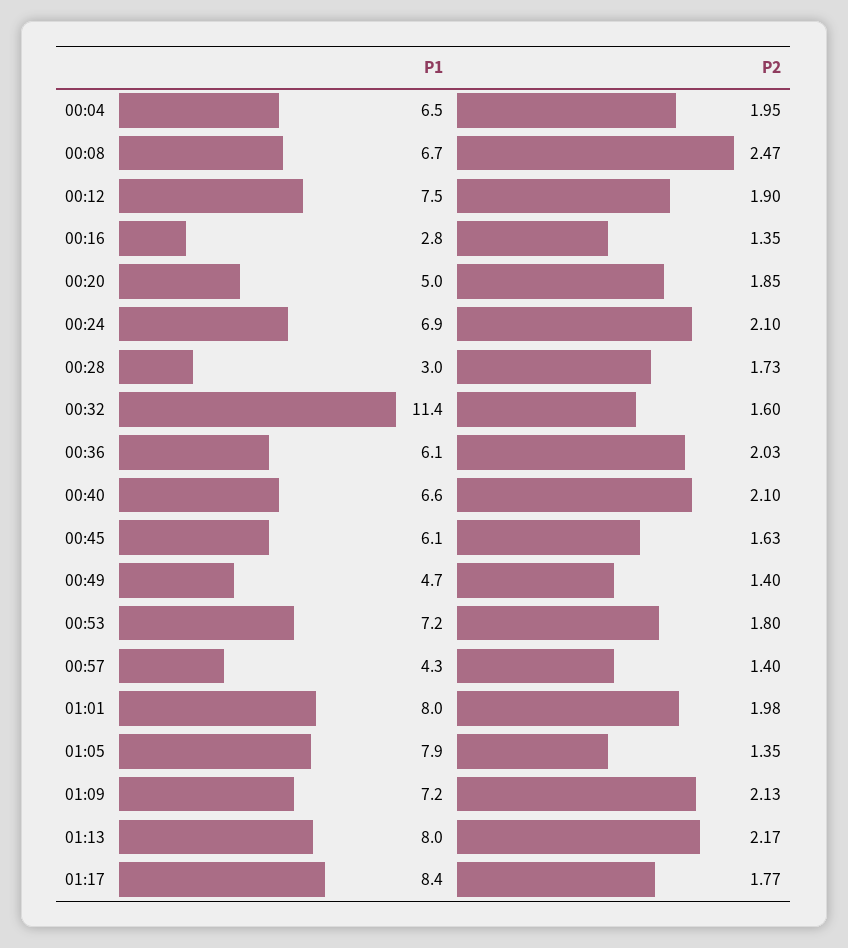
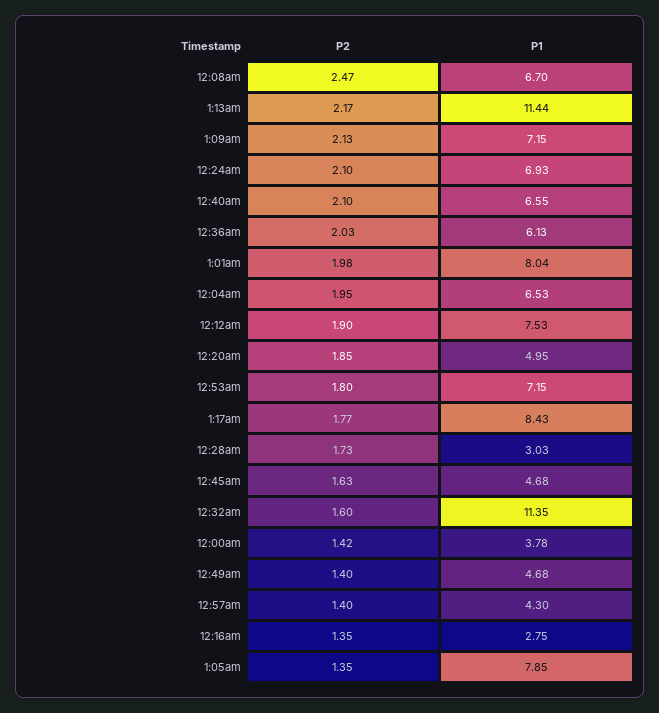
  {
    "P1": {
      "00:04": 6.53,
      "00:08": 6.7,
      "00:12": 7.53,
      "00:16": 2.75,
      "00:20": 4.95,
      "00:24": 6.93,
      "00:28": 3.03,
      "00:32": 11.35,
      "00:36": 6.13,
      "00:40": 6.55,
-     "00:45": 6.1,
+     "00:45": 4.68,
      "00:49": 4.68,
      "00:53": 7.15,
      "00:57": 4.3,
      "01:01": 8.04,
      "01:05": 7.85,
      "01:09": 7.15,
-     "01:13": 8,
+     "01:13": 11.44,
-     "01:17": 8.43
+     "01:17": 8.43,
+     "12:00am": 3.78
    },
    "P2": {
      "00:04": 1.95,
      "00:08": 2.47,
      "00:12": 1.9,
      "00:16": 1.35,
      "00:20": 1.85,
      "00:24": 2.1,
      "00:28": 1.73,
      "00:32": 1.6,
      "00:36": 2.03,
      "00:40": 2.1,
      "00:45": 1.63,
      "00:49": 1.4,
      "00:53": 1.8,
      "00:57": 1.4,
      "01:01": 1.98,
      "01:05": 1.35,
      "01:09": 2.13,
      "01:13": 2.17,
-     "01:17": 1.77
+     "01:17": 1.77,
+     "12:00am": 1.42
    }
  }

